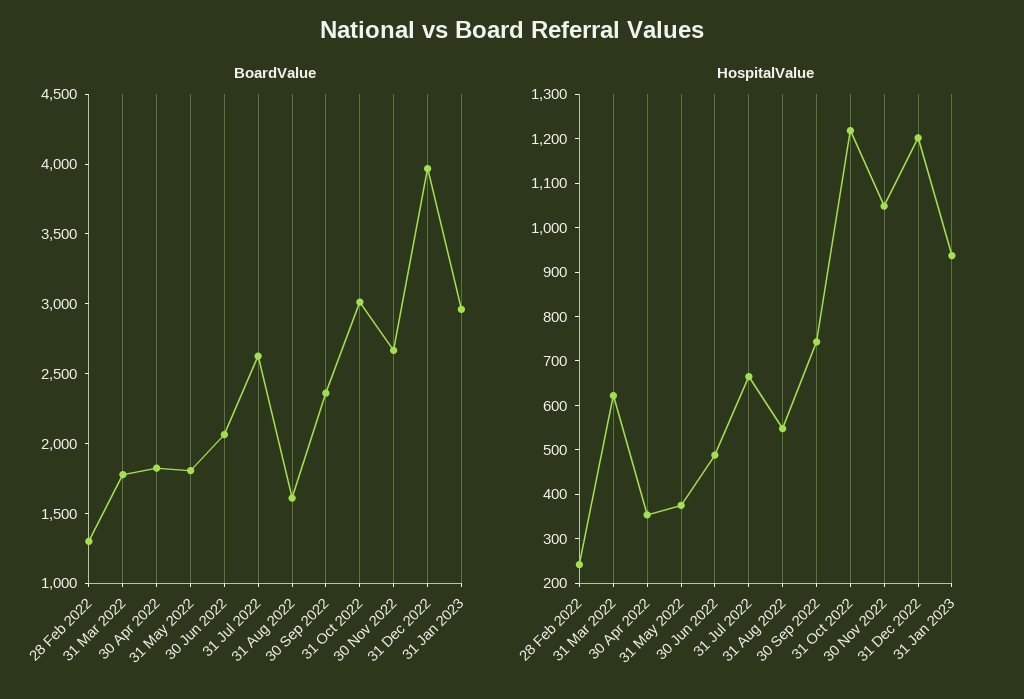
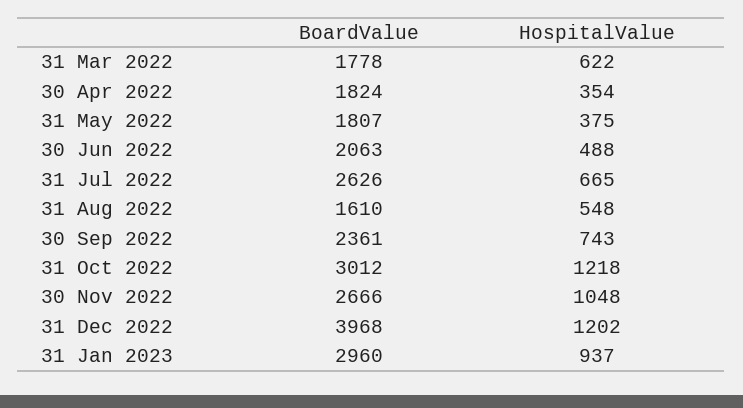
  {
    "BoardValue": {
-     "28 Feb 2022": 1300,
      "31 Mar 2022": 1778,
      "30 Apr 2022": 1824,
      "31 May 2022": 1807,
      "30 Jun 2022": 2063,
      "31 Jul 2022": 2626,
      "31 Aug 2022": 1610,
      "30 Sep 2022": 2361,
      "31 Oct 2022": 3012,
      "30 Nov 2022": 2666,
      "31 Dec 2022": 3968,
      "31 Jan 2023": 2960
    },
    "HospitalValue": {
-     "28 Feb 2022": 240,
      "31 Mar 2022": 622,
      "30 Apr 2022": 354,
      "31 May 2022": 375,
      "30 Jun 2022": 488,
      "31 Jul 2022": 665,
      "31 Aug 2022": 548,
      "30 Sep 2022": 743,
      "31 Oct 2022": 1218,
      "30 Nov 2022": 1048,
      "31 Dec 2022": 1202,
      "31 Jan 2023": 937
    }
  }

